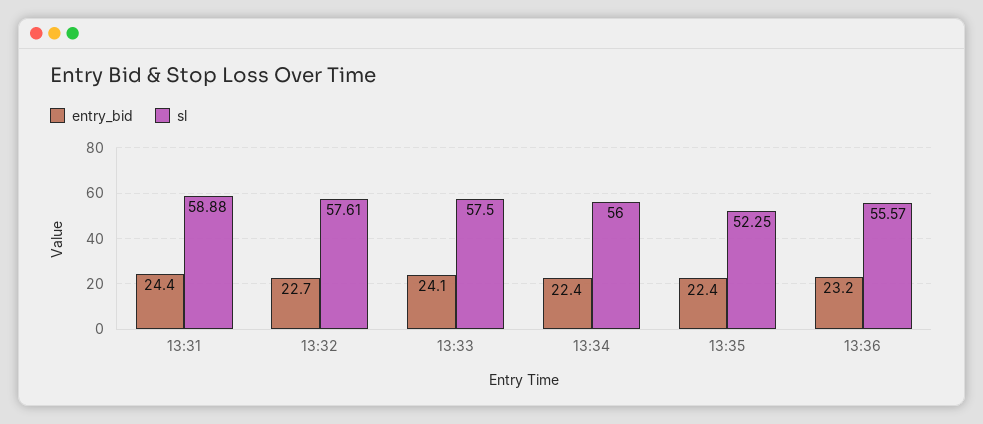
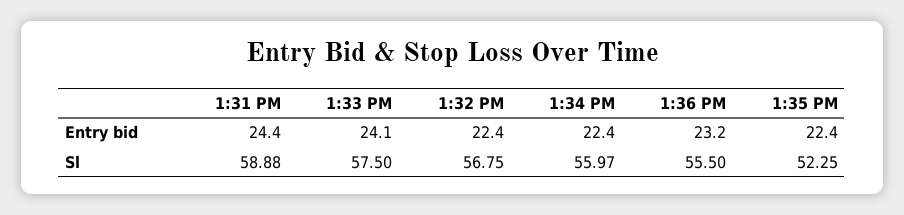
  {
    "entry_bid": {
      "13:31": 24.4,
-     "13:32": 22.7,
+     "13:32": 22.4,
      "13:33": 24.1,
      "13:34": 22.4,
      "13:35": 22.4,
      "13:36": 23.2
    },
    "sl": {
      "13:31": 58.88,
-     "13:32": 57.61,
+     "13:32": 56.75,
      "13:33": 57.5,
-     "13:34": 56,
+     "13:34": 55.97,
      "13:35": 52.25,
-     "13:36": 55.57
+     "13:36": 55.5
    }
  }

